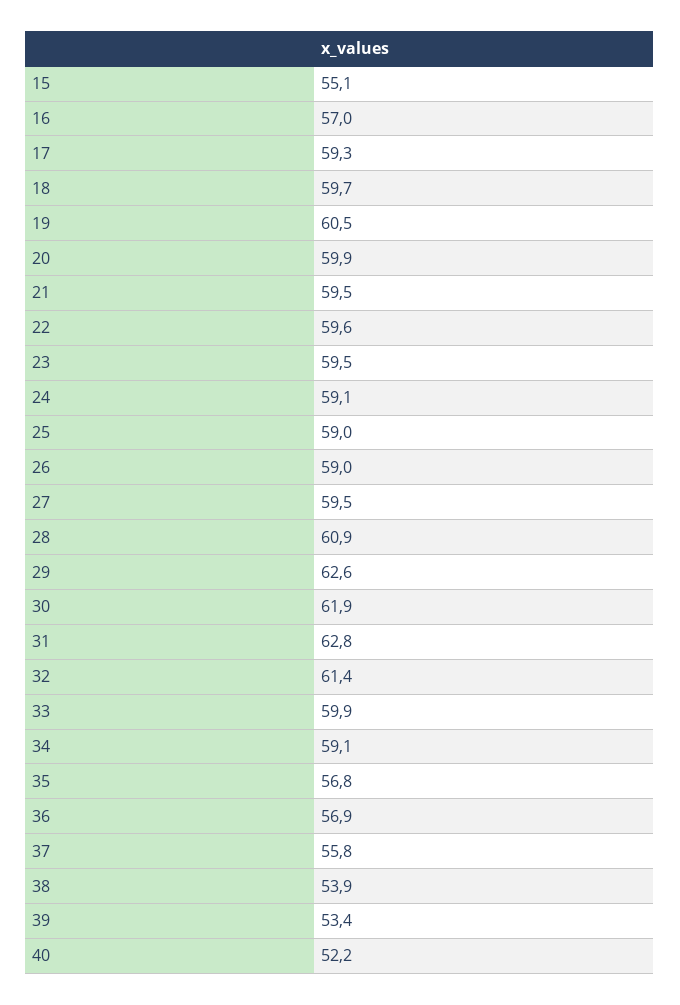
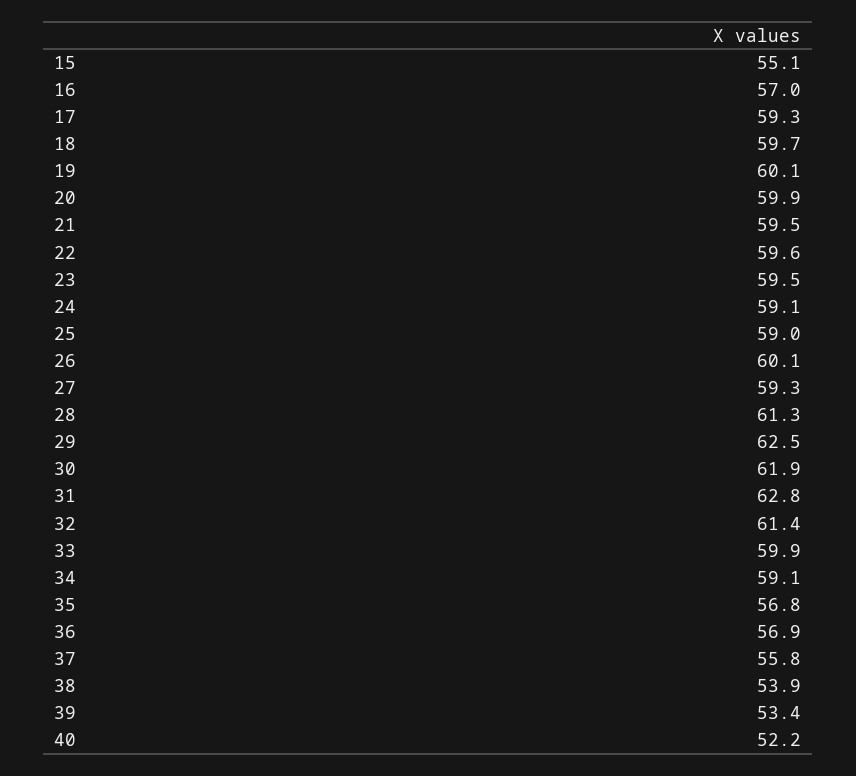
  {
    "15": 55.1,
    "16": 57,
    "17": 59.3,
    "18": 59.7,
-   "19": 60.5,
+   "19": 60.1,
    "20": 59.9,
    "21": 59.5,
    "22": 59.6,
    "23": 59.5,
    "24": 59.1,
    "25": 59,
-   "26": 59,
+   "26": 60.1,
-   "27": 59.5,
+   "27": 59.3,
-   "28": 60.9,
+   "28": 61.3,
-   "29": 62.6,
+   "29": 62.5,
    "30": 61.9,
    "31": 62.8,
    "32": 61.4,
    "33": 59.9,
    "34": 59.1,
    "35": 56.8,
    "36": 56.9,
    "37": 55.8,
    "38": 53.9,
    "39": 53.4,
    "40": 52.2
  }

